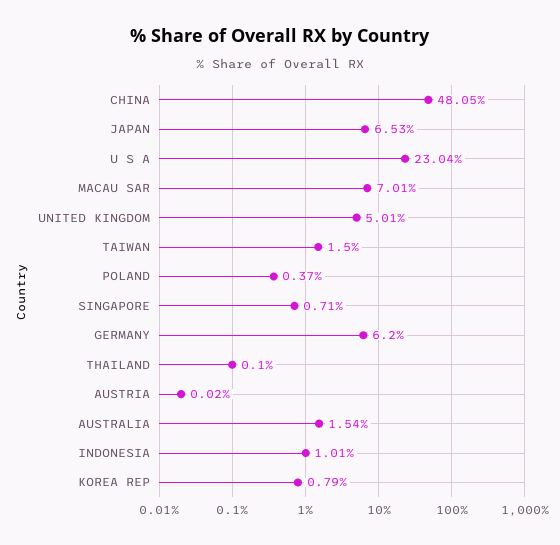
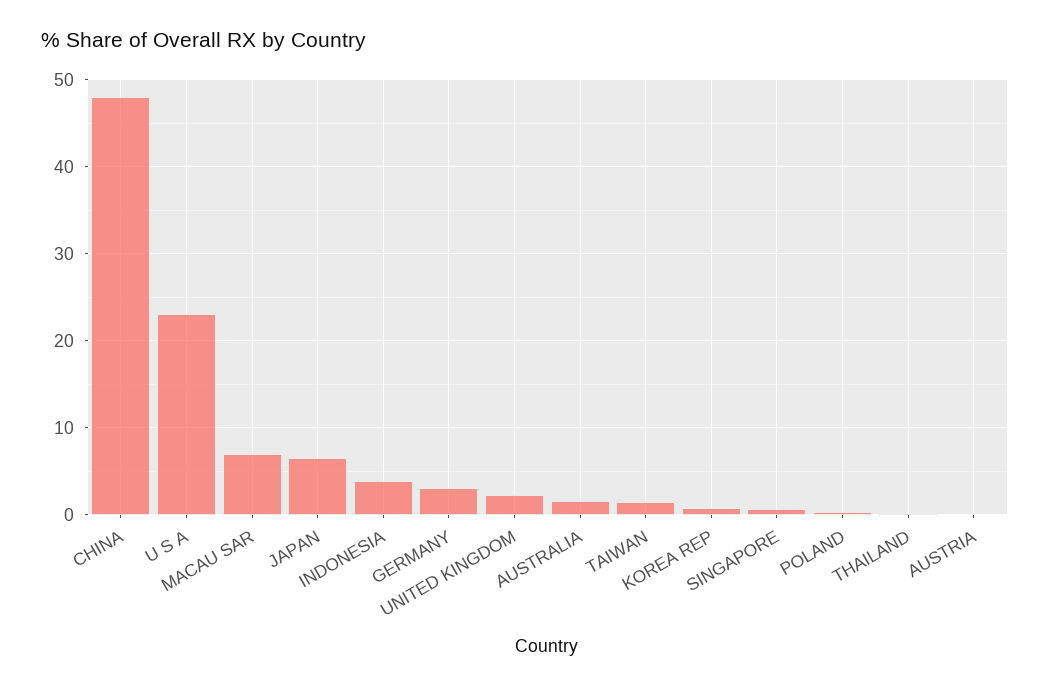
  {
    "CHINA": 48.05,
    "JAPAN": 6.53,
    "U S A": 23.04,
    "MACAU SAR": 7.01,
-   "UNITED KINGDOM": 5.01,
+   "UNITED KINGDOM": 2,
    "TAIWAN": 1.5,
    "POLAND": 0.37,
    "SINGAPORE": 0.71,
-   "GERMANY": 6.2,
+   "GERMANY": 3,
    "THAILAND": 0.1,
    "AUSTRIA": 0.02,
    "AUSTRALIA": 1.54,
-   "INDONESIA": 1.01,
+   "INDONESIA": 4,
    "KOREA REP": 0.79
  }

